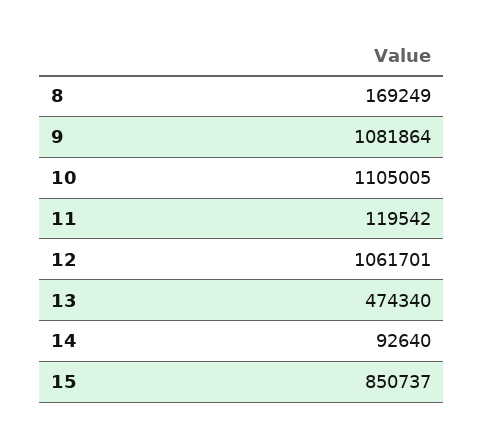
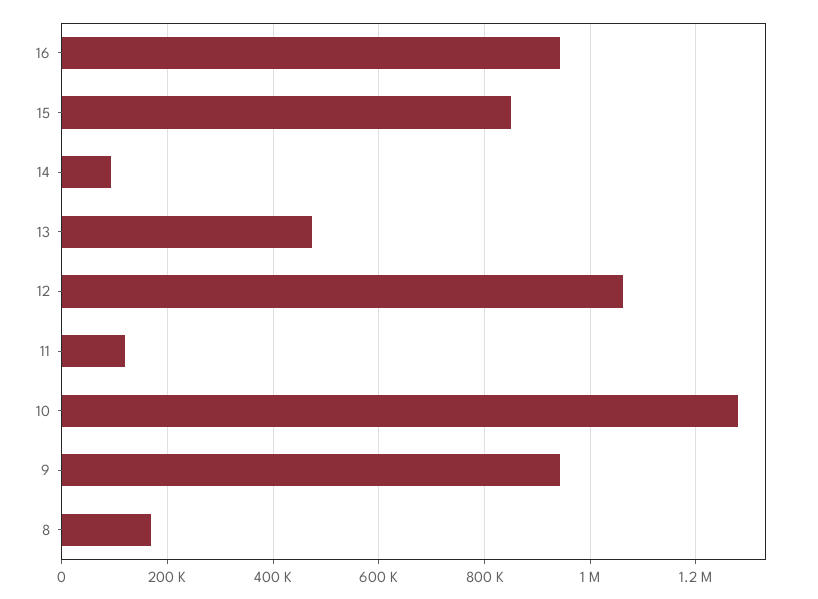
  {
    "8": 169249,
-   "9": 1081864,
+   "9": 940000,
-   "10": 1105005,
+   "10": 1280000,
    "11": 119542,
    "12": 1061701,
    "13": 474340,
    "14": 92640,
-   "15": 850737
+   "15": 850737,
+   "16": 940000
  }

